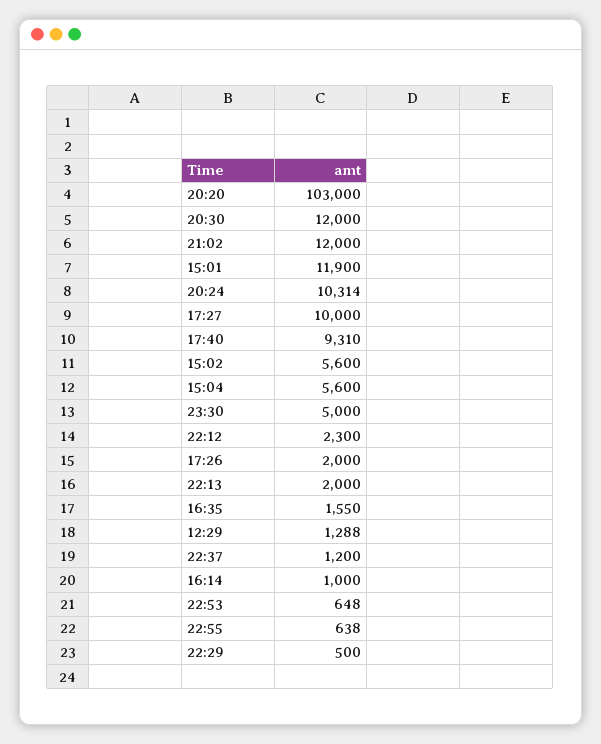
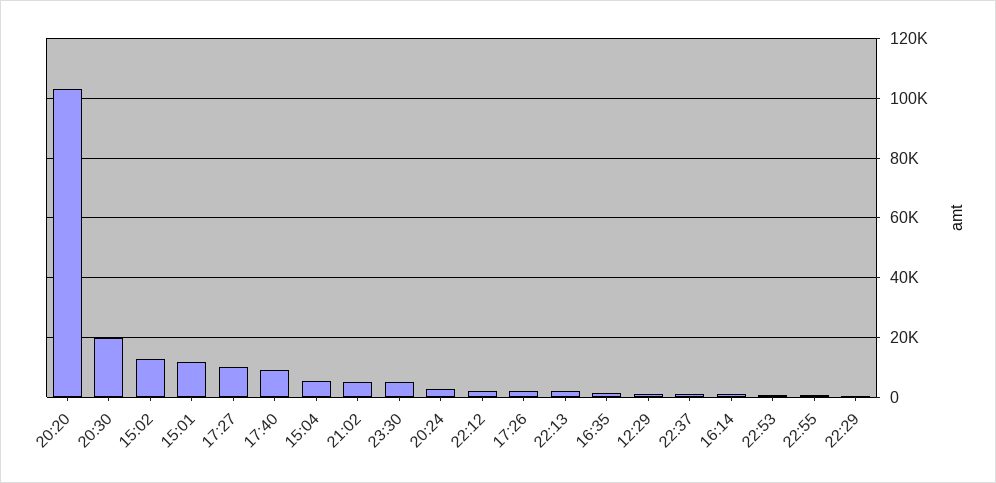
  {
    "20:20": 103000,
-   "20:30": 12000,
+   "20:30": 20000,
-   "21:02": 12000,
+   "21:02": 5000,
    "15:01": 11900,
-   "20:24": 10314,
+   "20:24": 2500,
    "17:27": 10000,
    "17:40": 9310,
-   "15:02": 5600,
+   "15:02": 12500,
    "15:04": 5600,
    "23:30": 5000,
    "22:12": 2300,
    "17:26": 2000,
    "22:13": 2000,
    "16:35": 1550,
    "12:29": 1288,
    "22:37": 1200,
    "16:14": 1000,
    "22:53": 648,
    "22:55": 638,
    "22:29": 500
  }

